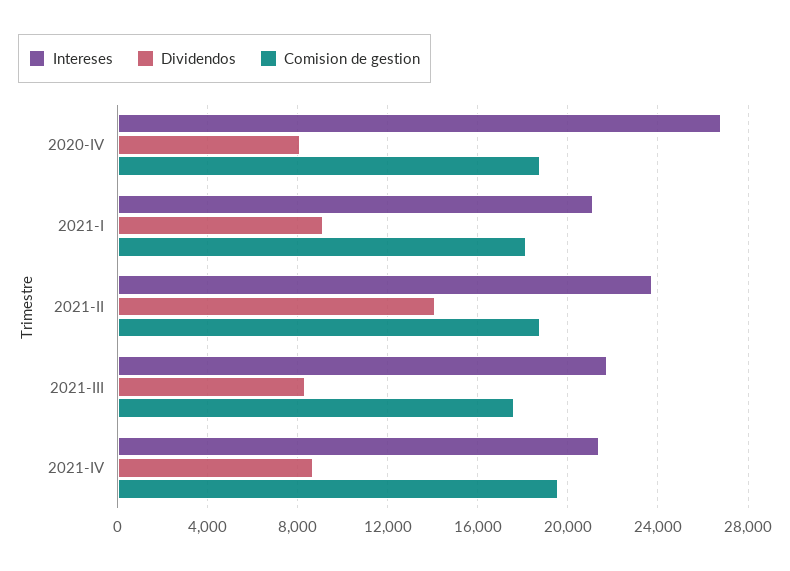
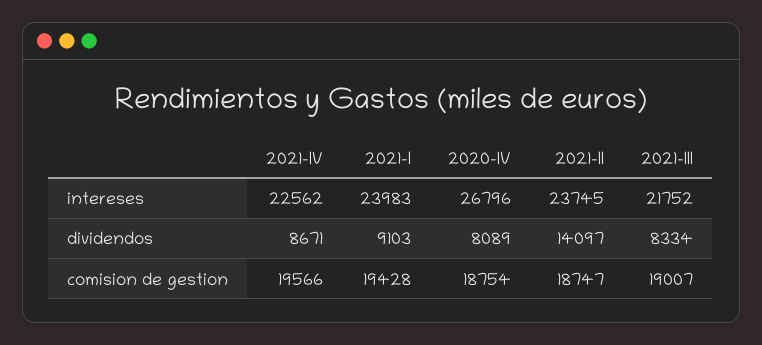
  {
    "Intereses": {
      "2020-IV": 26796,
-     "2021-I": 21000,
+     "2021-I": 23983,
      "2021-II": 23745,
      "2021-III": 21752,
-     "2021-IV": 21500
+     "2021-IV": 22562
    },
    "Dividendos": {
      "2020-IV": 8089,
      "2021-I": 9103,
      "2021-II": 14097,
      "2021-III": 8334,
      "2021-IV": 8671
    },
    "Comision de gestion": {
      "2020-IV": 18754,
-     "2021-I": 18000,
+     "2021-I": 19428,
      "2021-II": 18747,
-     "2021-III": 17500,
+     "2021-III": 19007,
      "2021-IV": 19566
    }
  }

